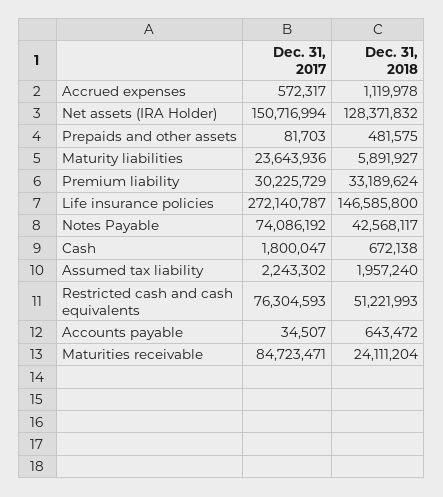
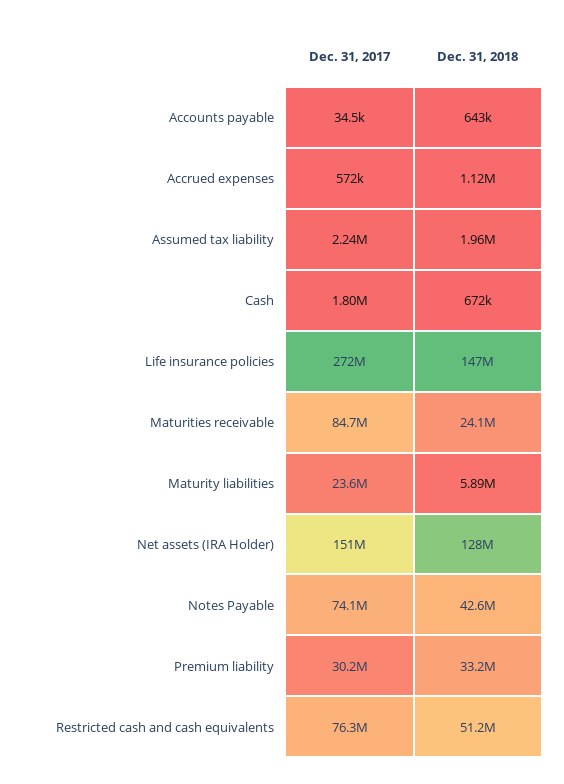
  {
    "Dec. 31, 2017": {
      "Accrued expenses": 572317,
      "Net assets (IRA Holder)": 150716994,
-     "Prepaids and other assets": 81703,
      "Maturity liabilities": 23643936,
      "Premium liability": 30225729,
      "Life insurance policies": 272140787,
      "Notes Payable": 74086192,
      "Cash": 1800047,
      "Assumed tax liability": 2243302,
      "Restricted cash and cash equivalents": 76304593,
      "Accounts payable": 34507,
      "Maturities receivable": 84723471
    },
    "Dec. 31, 2018": {
      "Accrued expenses": 1119978,
      "Net assets (IRA Holder)": 128371832,
-     "Prepaids and other assets": 481575,
      "Maturity liabilities": 5891927,
      "Premium liability": 33189624,
      "Life insurance policies": 146585800,
      "Notes Payable": 42568117,
      "Cash": 672138,
      "Assumed tax liability": 1957240,
      "Restricted cash and cash equivalents": 51221993,
      "Accounts payable": 643472,
      "Maturities receivable": 24111204
    }
  }

